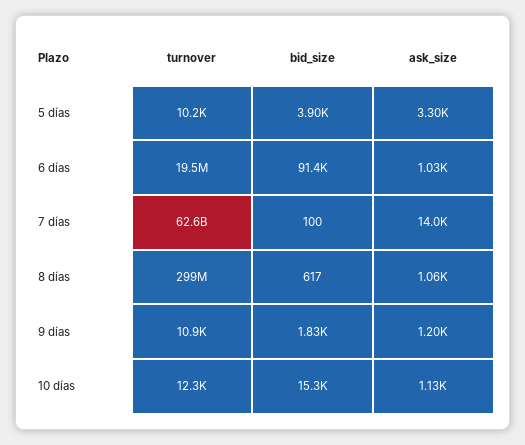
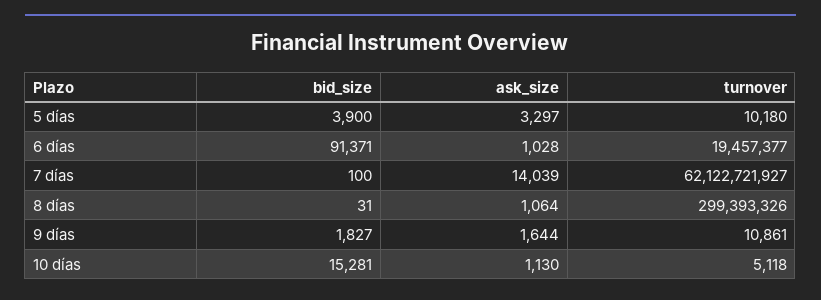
  {
    "turnover": {
      "5 días": 10180,
      "6 días": 19457377,
-     "7 días": 62600000000,
+     "7 días": 62122721927,
      "8 días": 299393326,
      "9 días": 10861,
-     "10 días": 12300
+     "10 días": 5118
    },
    "bid_size": {
      "5 días": 3900,
      "6 días": 91371,
      "7 días": 100,
-     "8 días": 617,
+     "8 días": 31,
      "9 días": 1827,
      "10 días": 15281
    },
    "ask_size": {
      "5 días": 3297,
      "6 días": 1028,
      "7 días": 14039,
      "8 días": 1064,
-     "9 días": 1200,
+     "9 días": 1644,
      "10 días": 1130
    }
  }

